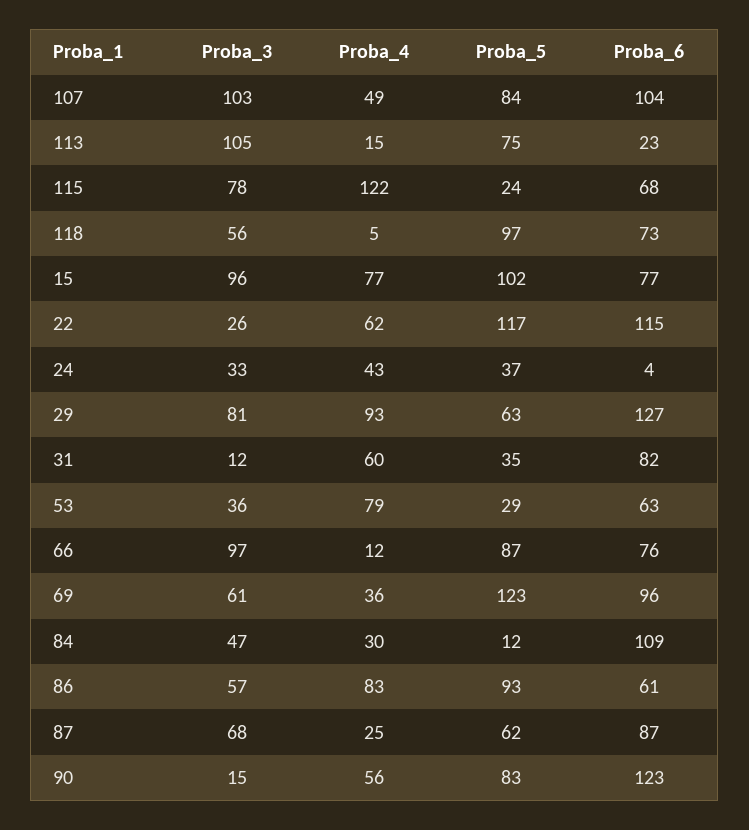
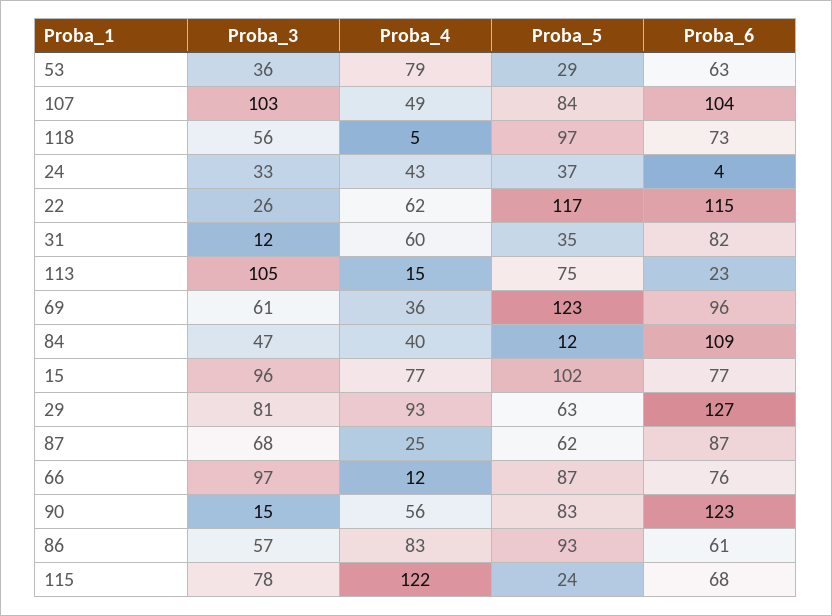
  {
    "Proba_3": {
      "107": 103,
      "113": 105,
      "115": 78,
      "118": 56,
      "15": 96,
      "22": 26,
      "24": 33,
      "29": 81,
      "31": 12,
      "53": 36,
      "66": 97,
      "69": 61,
      "84": 47,
      "86": 57,
      "87": 68,
      "90": 15
    },
    "Proba_4": {
      "107": 49,
      "113": 15,
      "115": 122,
      "118": 5,
      "15": 77,
      "22": 62,
      "24": 43,
      "29": 93,
      "31": 60,
      "53": 79,
      "66": 12,
      "69": 36,
-     "84": 30,
+     "84": 40,
      "86": 83,
      "87": 25,
      "90": 56
    },
    "Proba_5": {
      "107": 84,
      "113": 75,
      "115": 24,
      "118": 97,
      "15": 102,
      "22": 117,
      "24": 37,
      "29": 63,
      "31": 35,
      "53": 29,
      "66": 87,
      "69": 123,
      "84": 12,
      "86": 93,
      "87": 62,
      "90": 83
    },
    "Proba_6": {
      "107": 104,
      "113": 23,
      "115": 68,
      "118": 73,
      "15": 77,
      "22": 115,
      "24": 4,
      "29": 127,
      "31": 82,
      "53": 63,
      "66": 76,
      "69": 96,
      "84": 109,
      "86": 61,
      "87": 87,
      "90": 123
    }
  }

